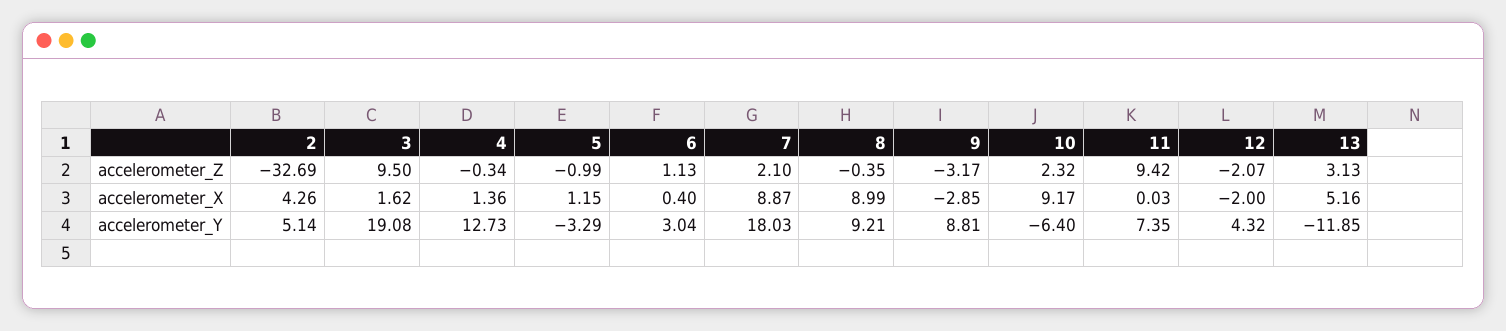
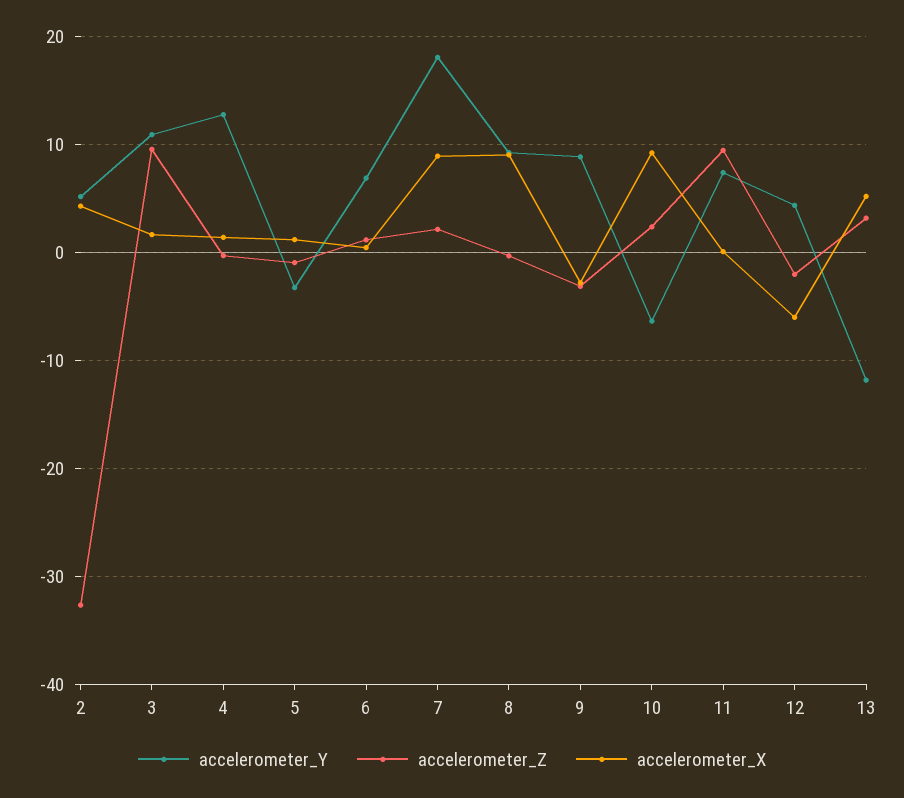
  {
    "accelerometer_Z": {
      "2": -32.69,
      "3": 9.5,
      "4": -0.34,
      "5": -0.99,
      "6": 1.13,
      "7": 2.1,
      "8": -0.35,
      "9": -3.17,
      "10": 2.32,
      "11": 9.42,
      "12": -2.07,
      "13": 3.13
    },
    "accelerometer_X": {
      "2": 4.26,
      "3": 1.62,
      "4": 1.36,
      "5": 1.15,
      "6": 0.4,
      "7": 8.87,
      "8": 8.99,
      "9": -2.85,
      "10": 9.17,
      "11": 0.03,
-     "12": -2,
+     "12": -6,
      "13": 5.16
    },
    "accelerometer_Y": {
      "2": 5.14,
-     "3": 19.08,
+     "3": 11,
      "4": 12.73,
      "5": -3.29,
-     "6": 3.04,
+     "6": 7,
      "7": 18.03,
      "8": 9.21,
      "9": 8.81,
      "10": -6.4,
      "11": 7.35,
      "12": 4.32,
      "13": -11.85
    }
  }

